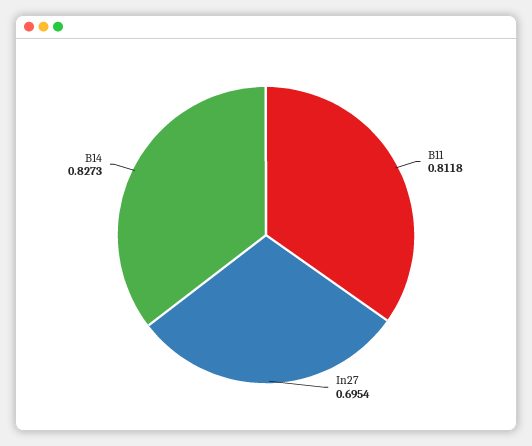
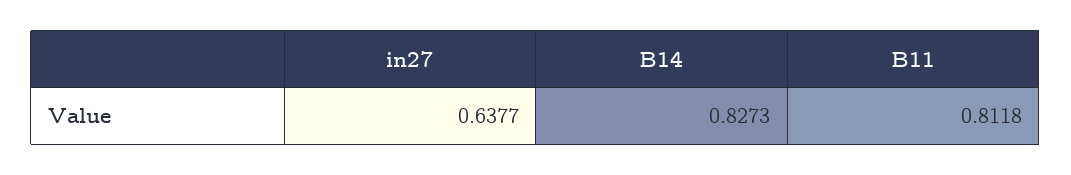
  {
    "B11": 0.8118,
-   "In27": 0.6954,
+   "In27": 0.6377,
    "B14": 0.8273
  }

